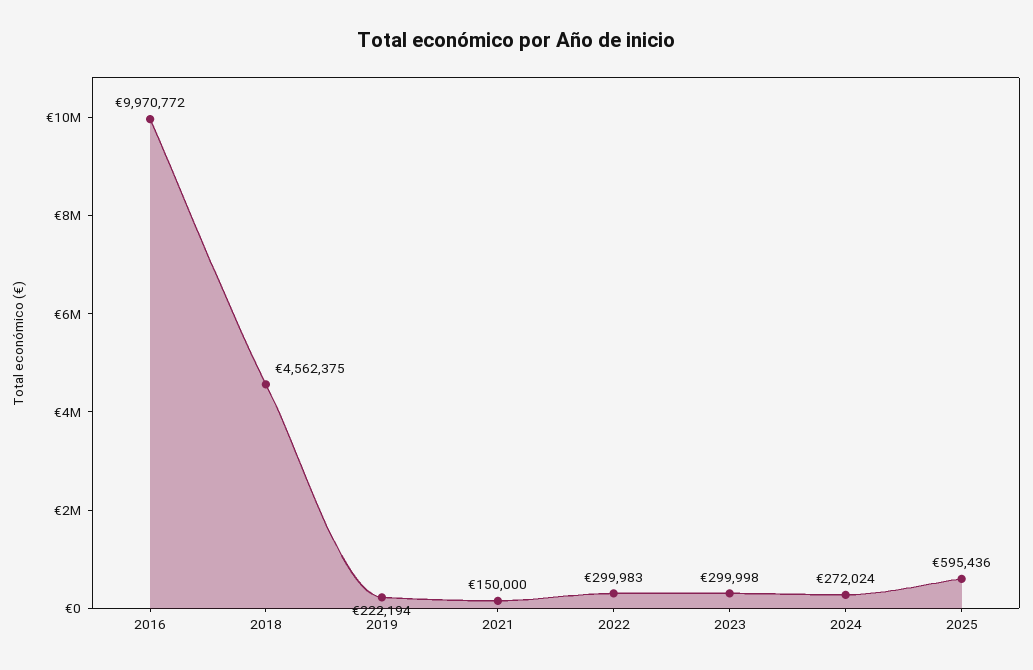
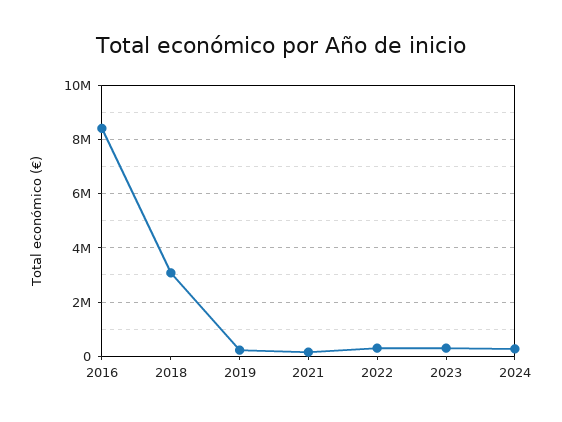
  {
-   "2016": 9970772,
+   "2016": 8500000,
-   "2018": 4562375,
+   "2018": 3000000,
    "2019": 222194,
    "2021": 150000,
    "2022": 299983,
    "2023": 299998,
-   "2024": 272024,
+   "2024": 272024
-   "2025": 595436
  }

